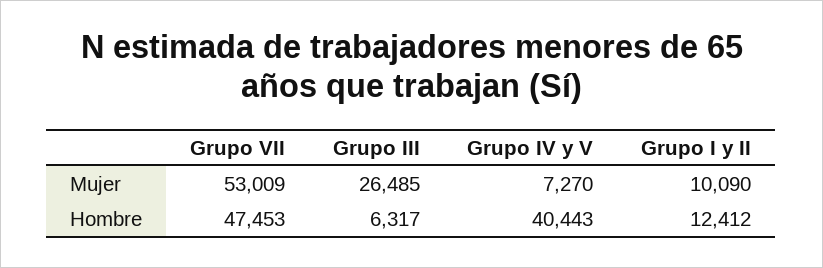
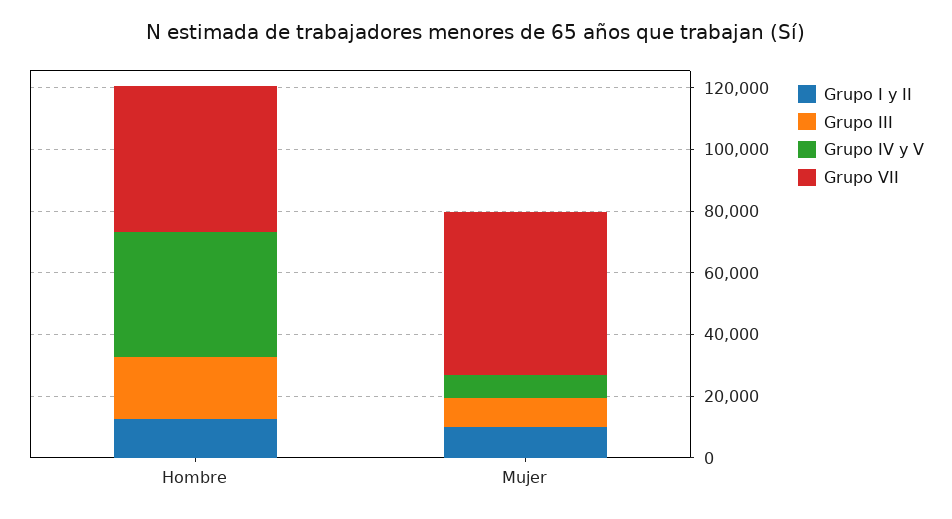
  {
    "Grupo VII": {
      "Mujer": 53009,
      "Hombre": 47453
    },
    "Grupo III": {
-     "Mujer": 26485,
+     "Mujer": 10000,
-     "Hombre": 6317
+     "Hombre": 20000
    },
    "Grupo IV y V": {
      "Mujer": 7270,
      "Hombre": 40443
    },
    "Grupo I y II": {
      "Mujer": 10090,
      "Hombre": 12412
    }
  }

